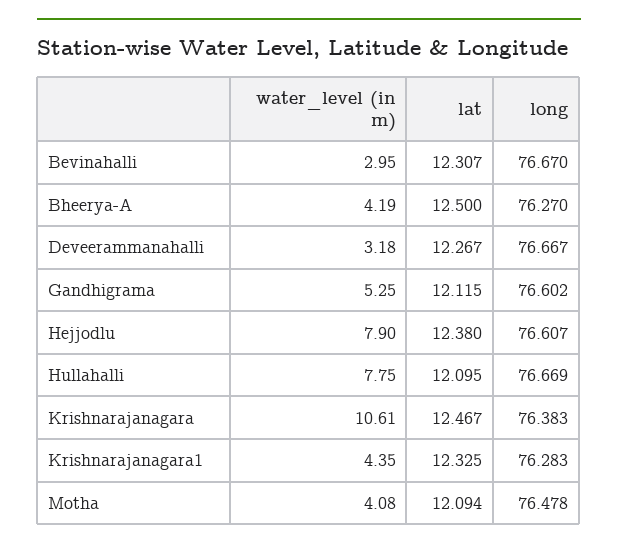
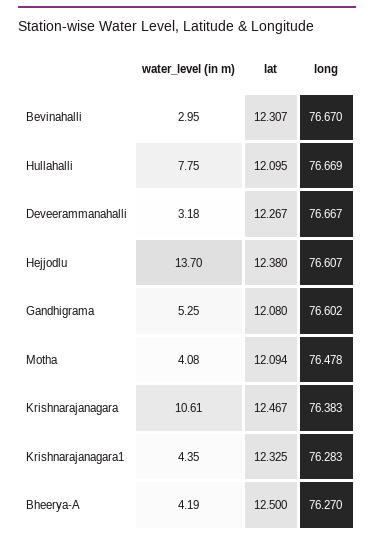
  {
    "water_level (in m)": {
      "Bevinahalli": 2.95,
      "Bheerya-A": 4.19,
      "Deveerammanahalli": 3.18,
      "Gandhigrama": 5.25,
-     "Hejjodlu": 7.9,
+     "Hejjodlu": 13.7,
      "Hullahalli": 7.75,
      "Krishnarajanagara": 10.61,
      "Krishnarajanagara1": 4.35,
      "Motha": 4.08
    },
    "lat": {
      "Bevinahalli": 12.307,
      "Bheerya-A": 12.5,
      "Deveerammanahalli": 12.267,
-     "Gandhigrama": 12.115,
+     "Gandhigrama": 12.08,
      "Hejjodlu": 12.38,
      "Hullahalli": 12.095,
      "Krishnarajanagara": 12.467,
      "Krishnarajanagara1": 12.325,
      "Motha": 12.094
    },
    "long": {
      "Bevinahalli": 76.67,
      "Bheerya-A": 76.27,
      "Deveerammanahalli": 76.667,
      "Gandhigrama": 76.602,
      "Hejjodlu": 76.607,
      "Hullahalli": 76.669,
      "Krishnarajanagara": 76.383,
      "Krishnarajanagara1": 76.283,
      "Motha": 76.478
    }
  }

